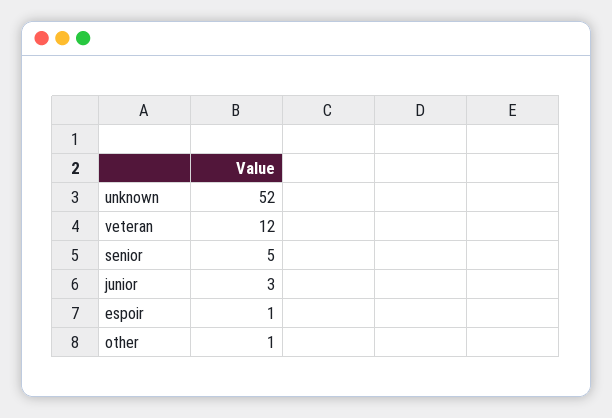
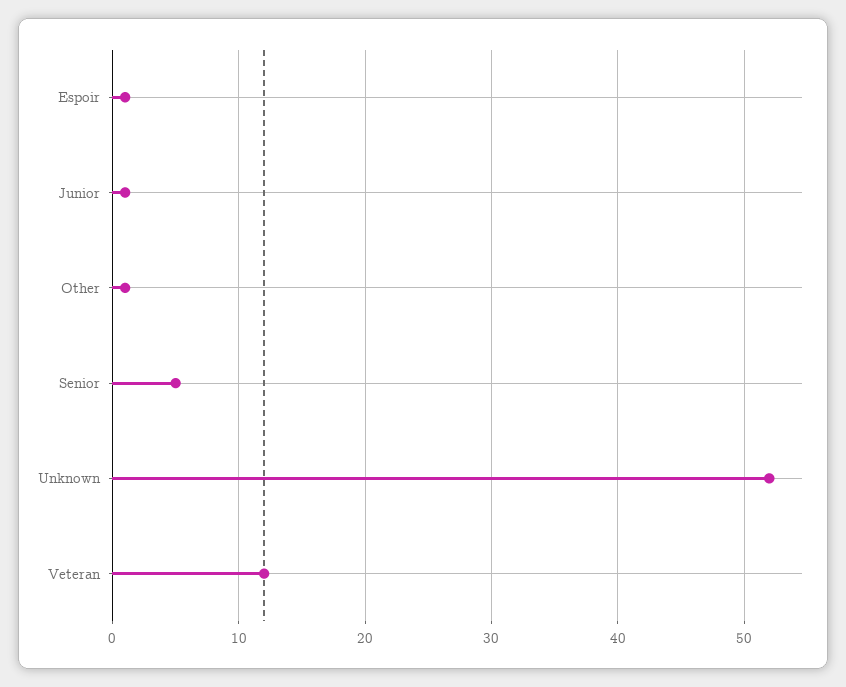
  {
    "unknown": 52,
    "veteran": 12,
    "senior": 5,
-   "junior": 3,
+   "junior": 1,
    "espoir": 1,
    "other": 1
  }

